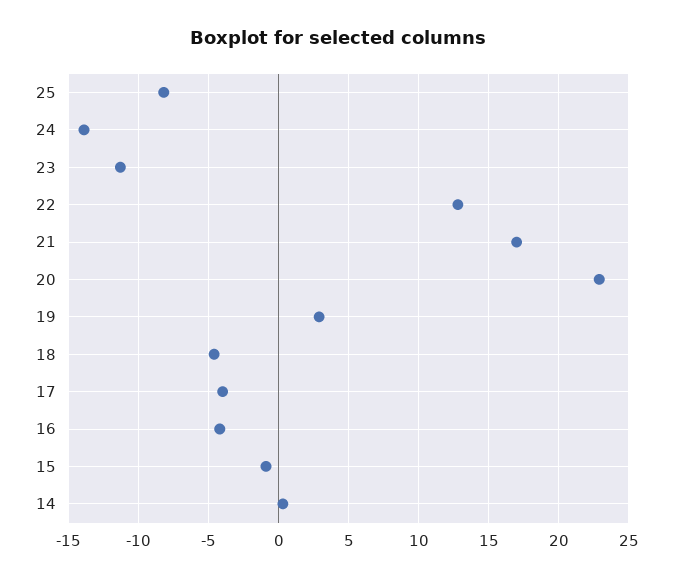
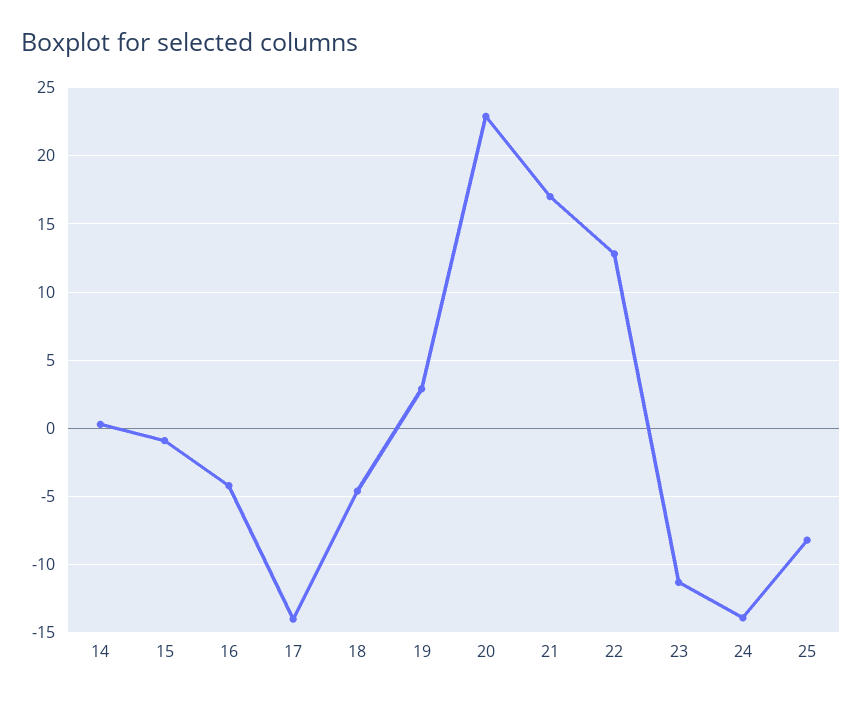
  {
    "25": -8,
    "24": -14,
    "23": -11.5,
    "22": 13,
    "21": 17,
    "20": 23,
    "19": 3,
    "18": -4.5,
-   "17": -4,
+   "17": -14,
    "16": -4,
    "15": -1,
    "14": 0.5
  }

